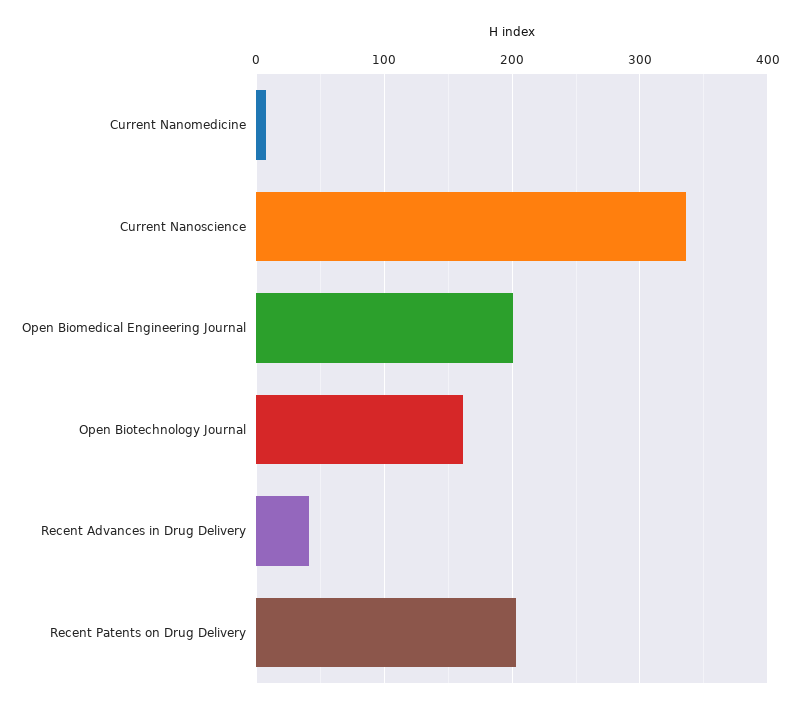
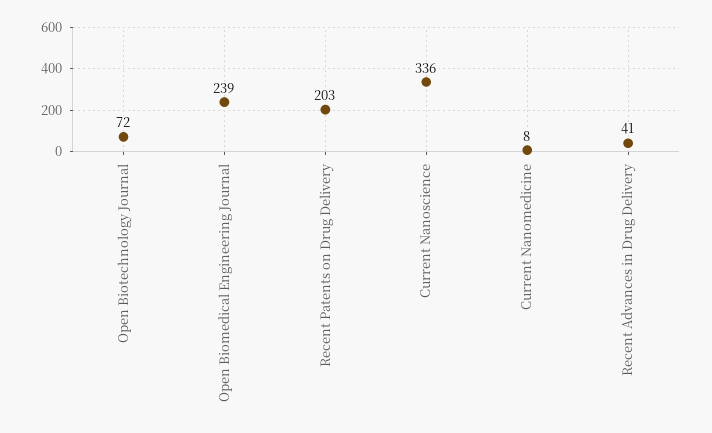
  {
    "Current Nanomedicine": 8,
    "Current Nanoscience": 336,
-   "Open Biomedical Engineering Journal": 200,
+   "Open Biomedical Engineering Journal": 239,
-   "Open Biotechnology Journal": 160,
+   "Open Biotechnology Journal": 72,
    "Recent Advances in Drug Delivery": 41,
    "Recent Patents on Drug Delivery": 203
  }

